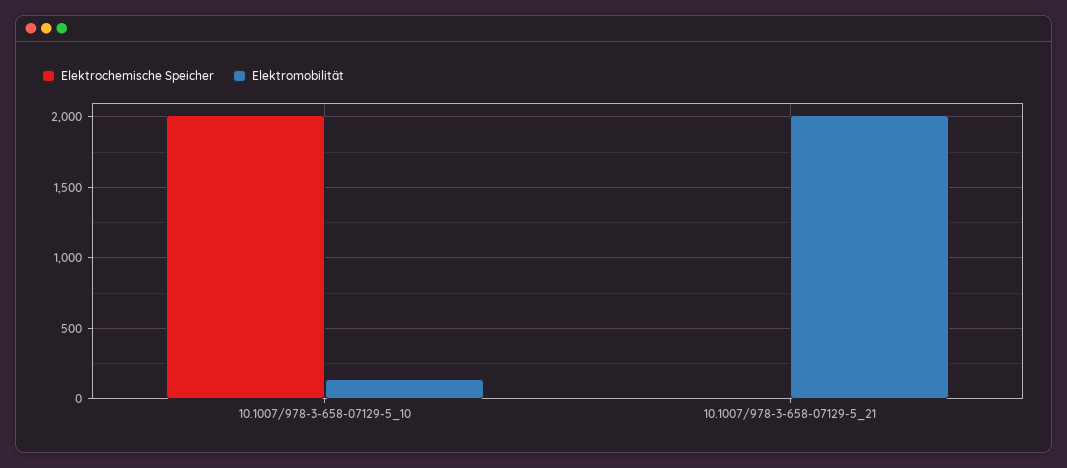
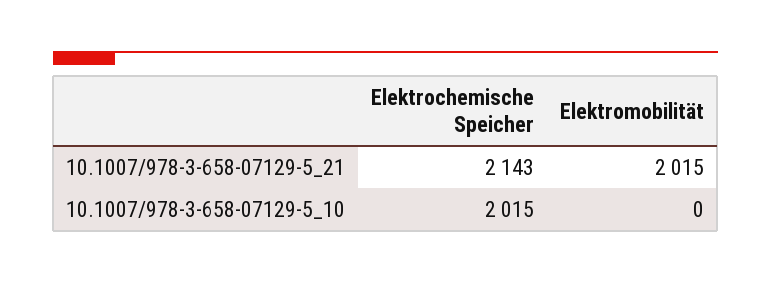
  {
    "Elektrochemische Speicher": {
      "10.1007/978-3-658-07129-5_10": 2015,
-     "10.1007/978-3-658-07129-5_21": 0
+     "10.1007/978-3-658-07129-5_21": 2143
    },
    "Elektromobilität": {
-     "10.1007/978-3-658-07129-5_10": 150,
+     "10.1007/978-3-658-07129-5_10": 0,
      "10.1007/978-3-658-07129-5_21": 2015
    }
  }

